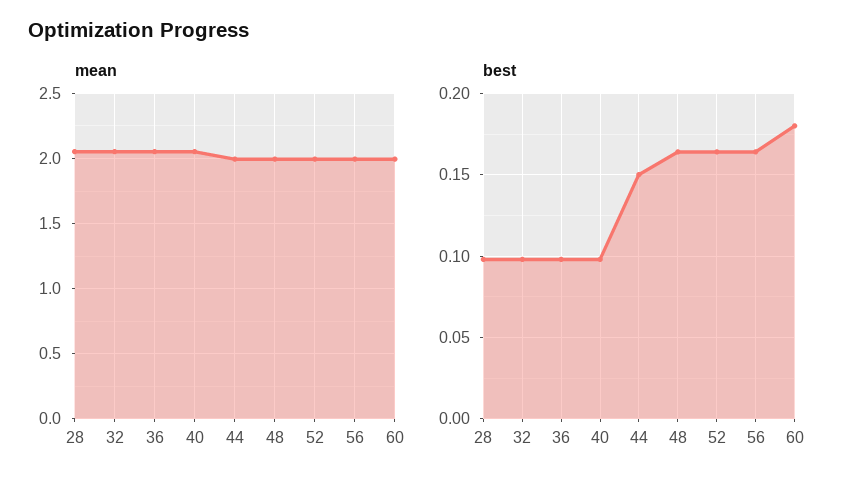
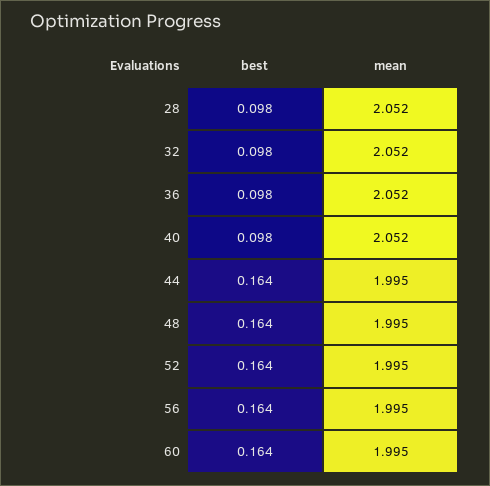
  {
    "mean": {
      "28": 2.052,
      "32": 2.052,
      "36": 2.052,
      "40": 2.052,
      "44": 1.995,
      "48": 1.995,
      "52": 1.995,
      "56": 1.995,
      "60": 1.995
    },
    "best": {
      "28": 0.098,
      "32": 0.098,
      "36": 0.098,
      "40": 0.098,
-     "44": 0.15,
+     "44": 0.164,
      "48": 0.164,
      "52": 0.164,
      "56": 0.164,
-     "60": 0.18
+     "60": 0.164
    }
  }

